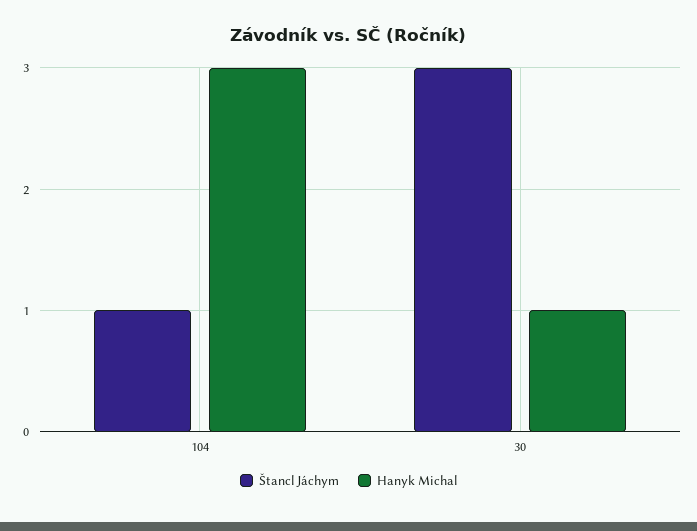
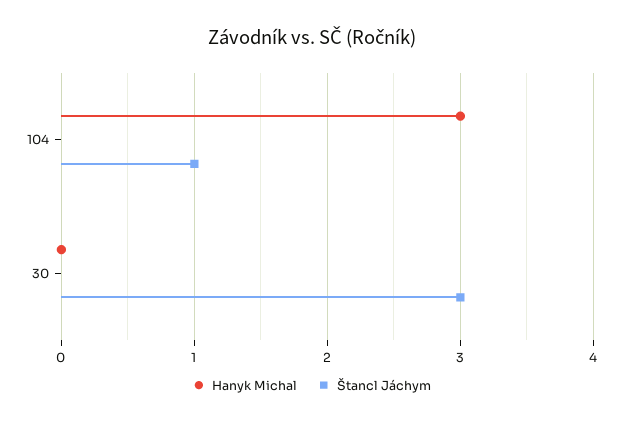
  {
    "Štancl Jáchym": {
      "104": 1,
      "30": 3
    },
    "Hanyk Michal": {
      "104": 3,
-     "30": 1
+     "30": 0
    }
  }

